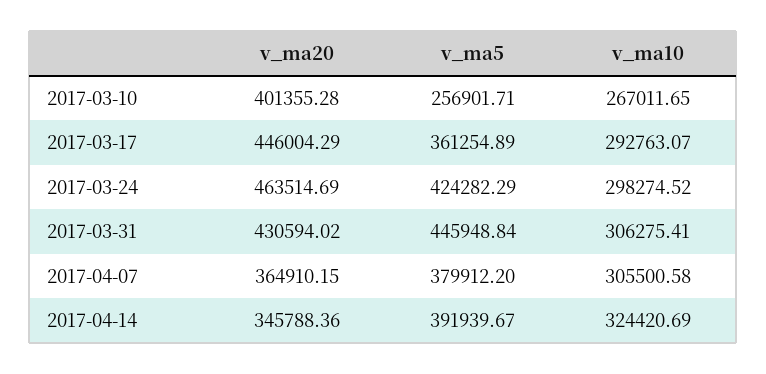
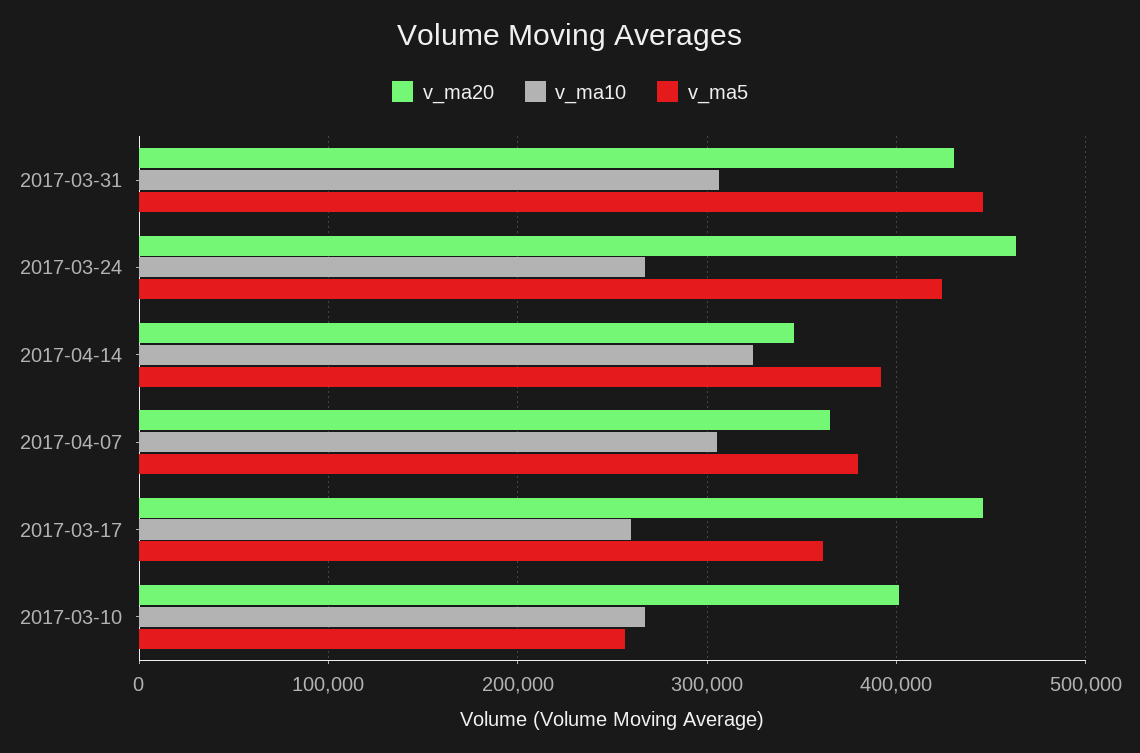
  {
    "v_ma20": {
      "2017-03-10": 401355.28,
      "2017-03-17": 446004.29,
      "2017-03-24": 463514.69,
      "2017-03-31": 430594.02,
      "2017-04-07": 364910.15,
      "2017-04-14": 345788.36
    },
    "v_ma5": {
      "2017-03-10": 256901.71,
      "2017-03-17": 361254.89,
      "2017-03-24": 424282.29,
      "2017-03-31": 445948.84,
      "2017-04-07": 379912.2,
      "2017-04-14": 391939.67
    },
    "v_ma10": {
      "2017-03-10": 267011.65,
-     "2017-03-17": 292763.07,
+     "2017-03-17": 260000,
-     "2017-03-24": 298274.52,
+     "2017-03-24": 270000,
      "2017-03-31": 306275.41,
      "2017-04-07": 305500.58,
      "2017-04-14": 324420.69
    }
  }

